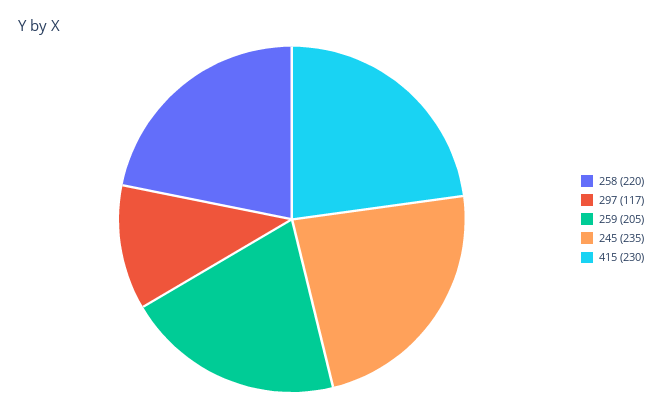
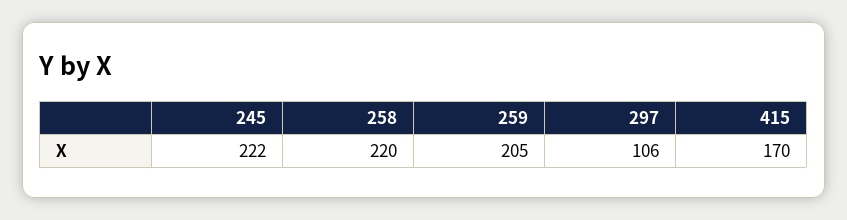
  {
    "258": 220,
-   "297": 117,
+   "297": 106,
    "259": 205,
-   "245": 235,
+   "245": 222,
-   "415": 230
+   "415": 170
  }

